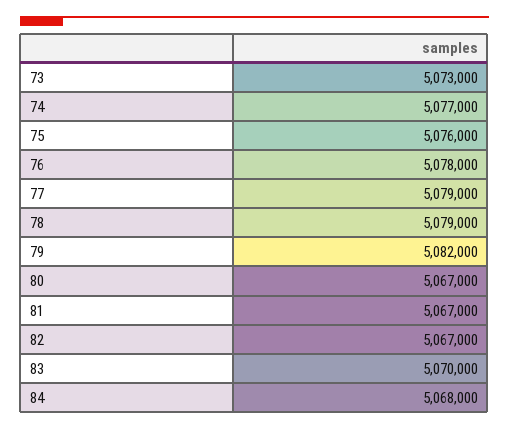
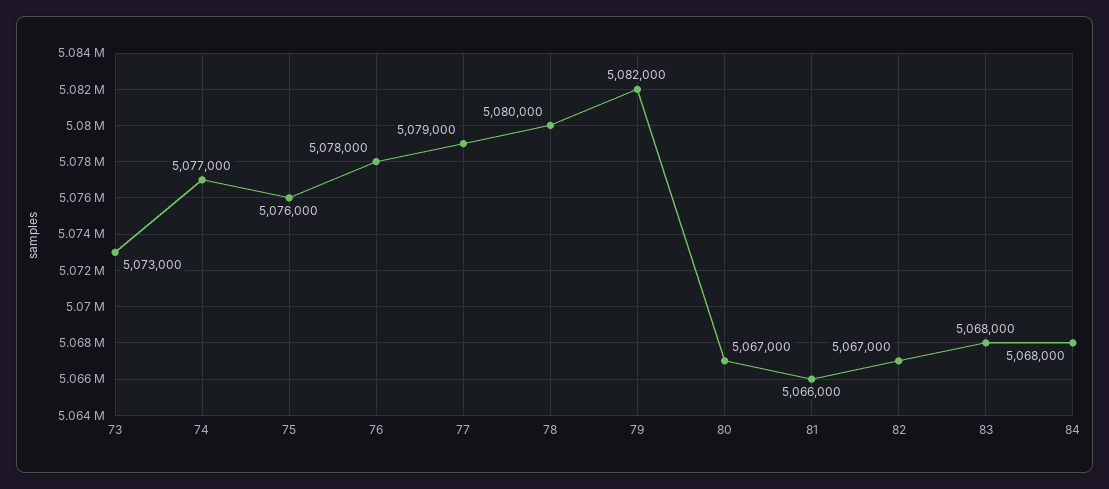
  {
    "73": 5073000,
    "74": 5077000,
    "75": 5076000,
    "76": 5078000,
    "77": 5079000,
-   "78": 5079000,
+   "78": 5080000,
    "79": 5082000,
    "80": 5067000,
-   "81": 5067000,
+   "81": 5066000,
    "82": 5067000,
-   "83": 5070000,
+   "83": 5068000,
    "84": 5068000
  }

